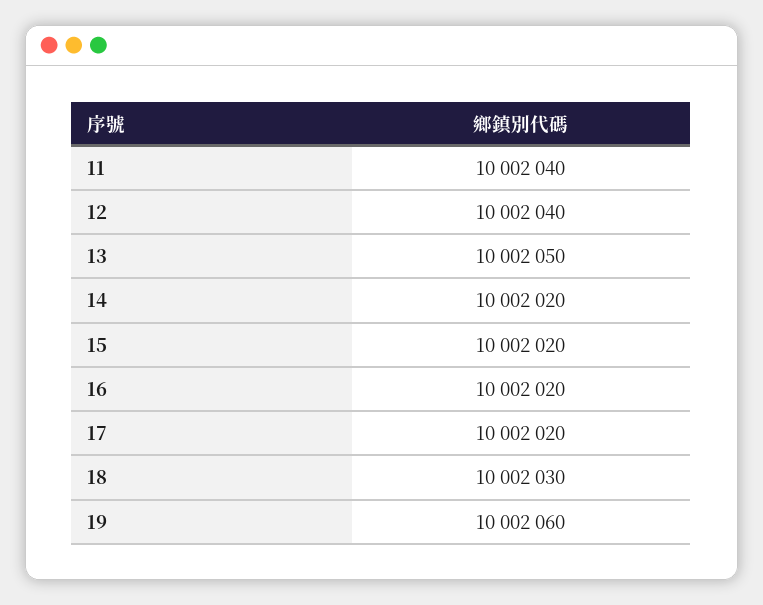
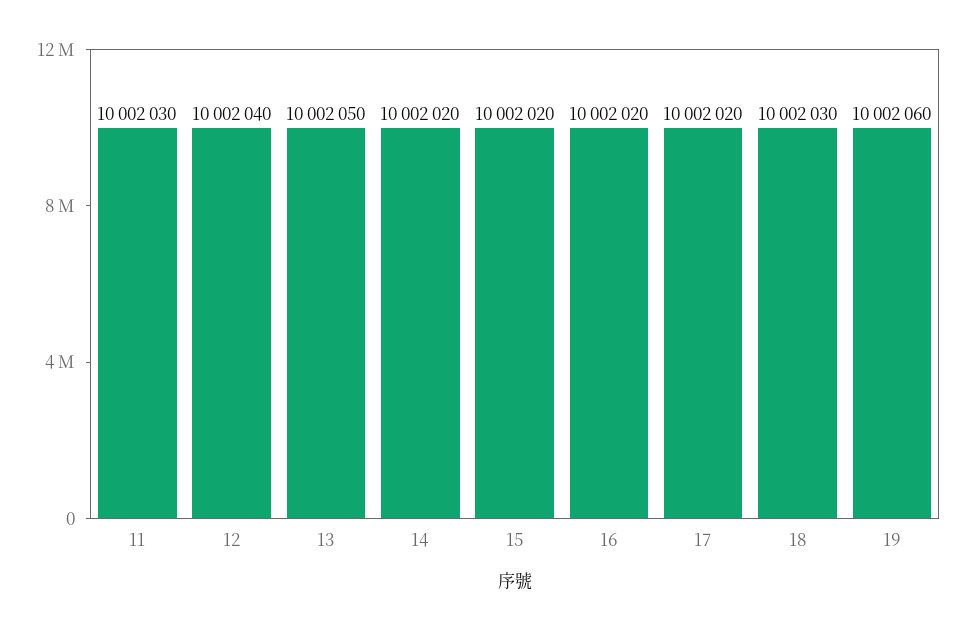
  {
-   "11": 10002040,
+   "11": 10002030,
    "12": 10002040,
    "13": 10002050,
    "14": 10002020,
    "15": 10002020,
    "16": 10002020,
    "17": 10002020,
    "18": 10002030,
    "19": 10002060
  }

